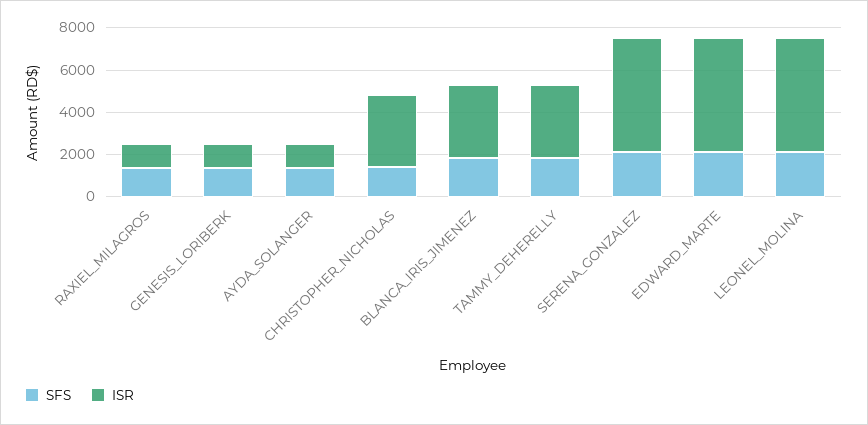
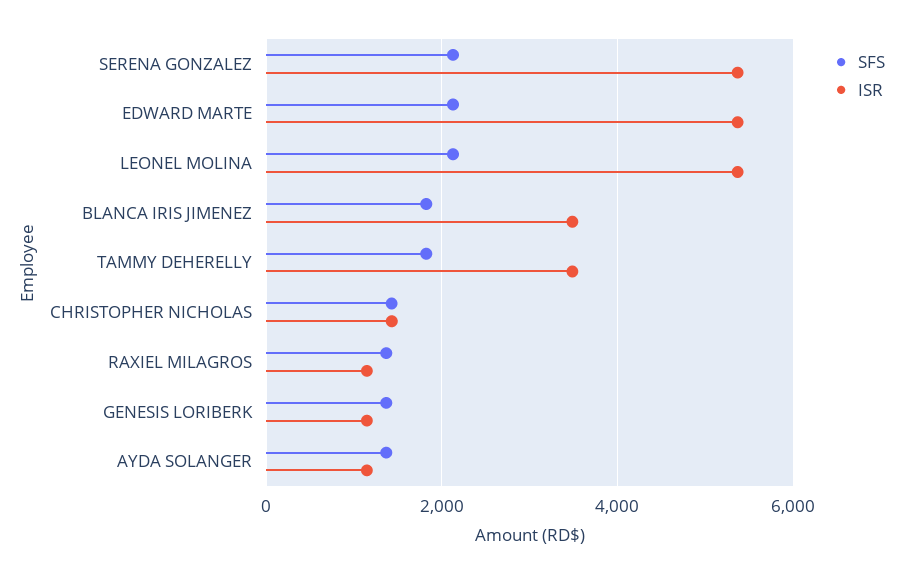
  {
    "SFS": {
      "RAXIEL_MILAGROS": 1400,
      "GENESIS_LORIBERK": 1400,
      "AYDA_SOLANGER": 1400,
      "CHRISTOPHER_NICHOLAS": 1400,
      "BLANCA_IRIS_JIMENEZ": 1800,
      "TAMMY_DEHERELLY": 1800,
      "SERENA_GONZALEZ": 2200,
      "EDWARD_MARTE": 2200,
      "LEONEL_MOLINA": 2200
    },
    "ISR": {
      "RAXIEL_MILAGROS": 1200,
      "GENESIS_LORIBERK": 1200,
      "AYDA_SOLANGER": 1200,
-     "CHRISTOPHER_NICHOLAS": 3500,
+     "CHRISTOPHER_NICHOLAS": 1400,
      "BLANCA_IRIS_JIMENEZ": 3400,
      "TAMMY_DEHERELLY": 3400,
      "SERENA_GONZALEZ": 5400,
      "EDWARD_MARTE": 5400,
      "LEONEL_MOLINA": 5400
    }
  }

